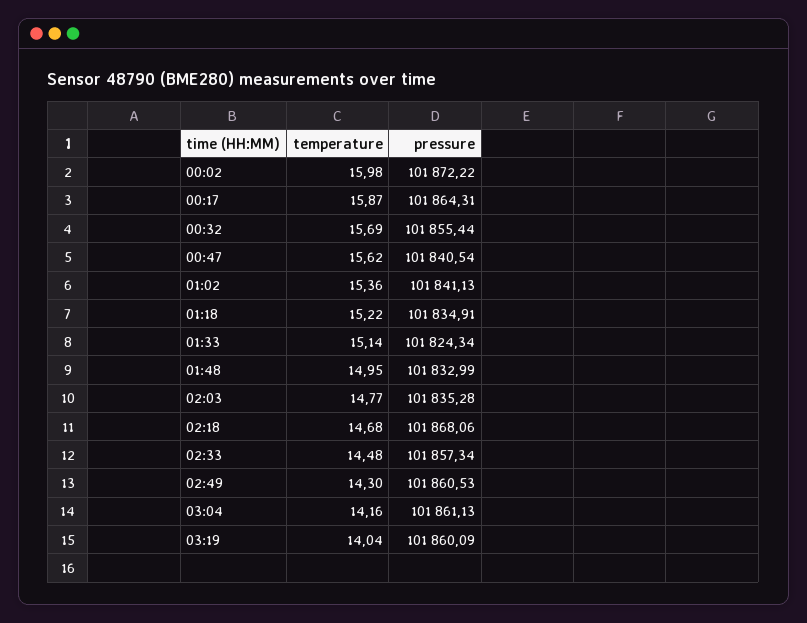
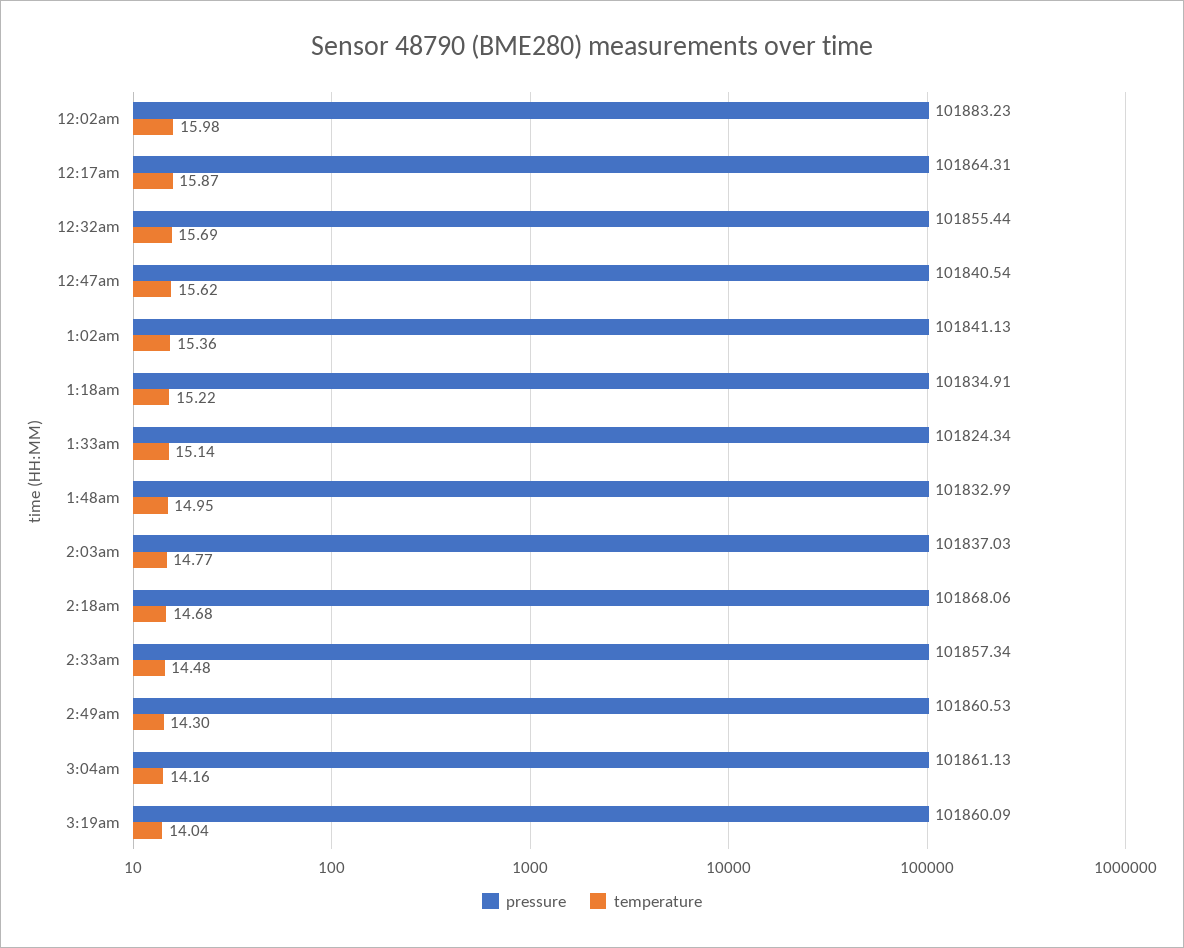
  {
    "temperature": {
      "00:02": 15.98,
      "00:17": 15.87,
      "00:32": 15.69,
      "00:47": 15.62,
      "01:02": 15.36,
      "01:18": 15.22,
      "01:33": 15.14,
      "01:48": 14.95,
      "02:03": 14.77,
      "02:18": 14.68,
      "02:33": 14.48,
      "02:49": 14.3,
      "03:04": 14.16,
      "03:19": 14.04
    },
    "pressure": {
-     "00:02": 101872.22,
+     "00:02": 101883.23,
      "00:17": 101864.31,
      "00:32": 101855.44,
      "00:47": 101840.54,
      "01:02": 101841.13,
      "01:18": 101834.91,
      "01:33": 101824.34,
      "01:48": 101832.99,
-     "02:03": 101835.28,
+     "02:03": 101837.03,
      "02:18": 101868.06,
      "02:33": 101857.34,
      "02:49": 101860.53,
      "03:04": 101861.13,
      "03:19": 101860.09
    }
  }

